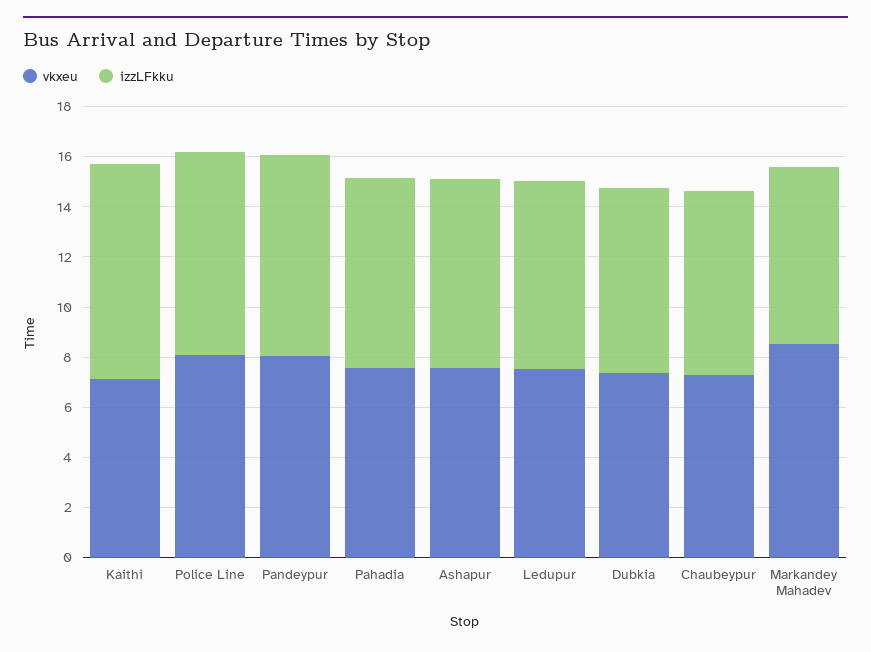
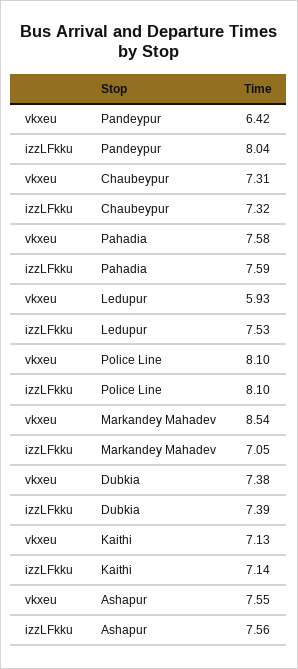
  {
    "vkxeu": {
      "Kaithi": 7.13,
      "Police Line": 8.1,
-     "Pandeypur": 8,
+     "Pandeypur": 6.42,
      "Pahadia": 7.58,
      "Ashapur": 7.55,
-     "Ledupur": 7.5,
+     "Ledupur": 5.93,
      "Dubkia": 7.38,
      "Chaubeypur": 7.31,
      "Markandey Mahadev": 8.54
    },
    "izzLFkku": {
-     "Kaithi": 8.5,
+     "Kaithi": 7.14,
      "Police Line": 8.1,
      "Pandeypur": 8.04,
      "Pahadia": 7.59,
      "Ashapur": 7.56,
      "Ledupur": 7.53,
      "Dubkia": 7.39,
      "Chaubeypur": 7.32,
      "Markandey Mahadev": 7.05
    }
  }

